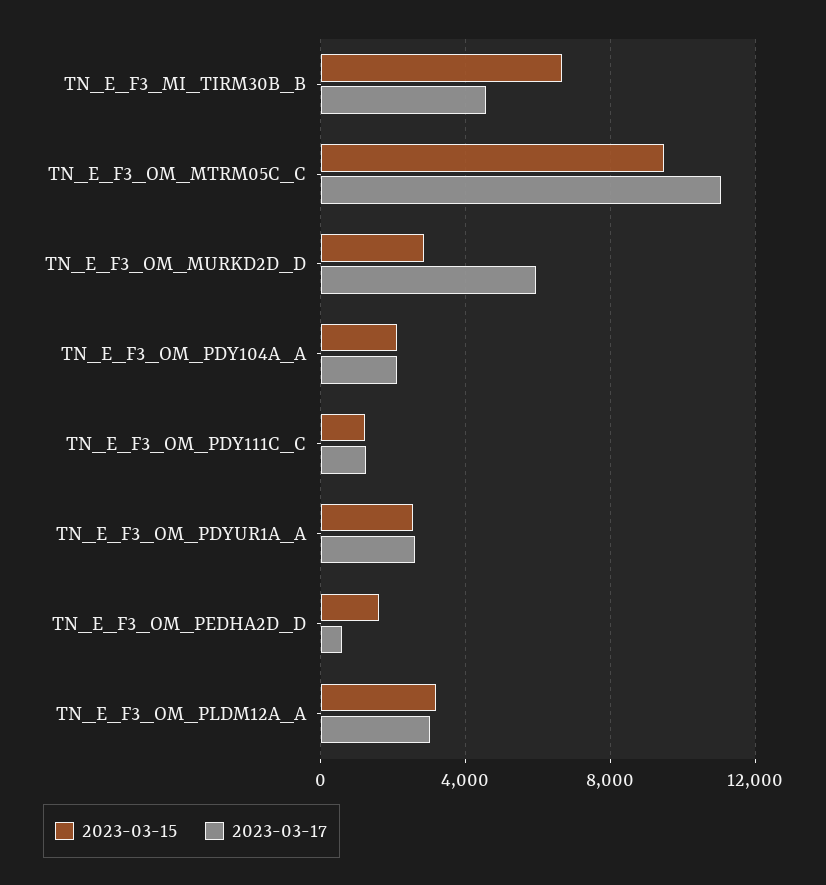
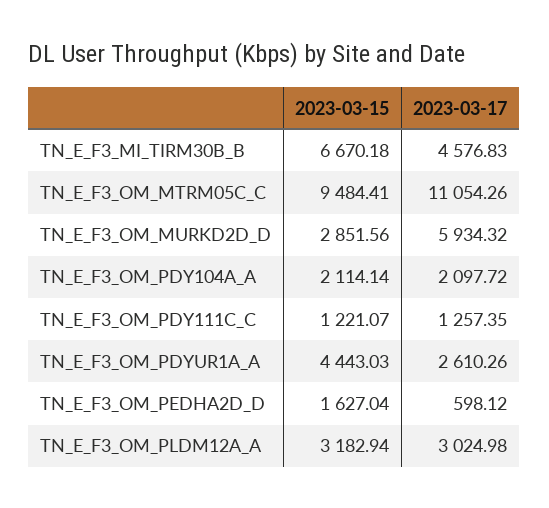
  {
    "2023-03-15": {
      "TN_E_F3_MI_TIRM30B_B": 6670.18,
      "TN_E_F3_OM_MTRM05C_C": 9484.41,
      "TN_E_F3_OM_MURKD2D_D": 2851.56,
      "TN_E_F3_OM_PDY104A_A": 2114.14,
      "TN_E_F3_OM_PDY111C_C": 1221.07,
-     "TN_E_F3_OM_PDYUR1A_A": 2500,
+     "TN_E_F3_OM_PDYUR1A_A": 4443.03,
      "TN_E_F3_OM_PEDHA2D_D": 1627.04,
      "TN_E_F3_OM_PLDM12A_A": 3182.94
    },
    "2023-03-17": {
      "TN_E_F3_MI_TIRM30B_B": 4576.83,
      "TN_E_F3_OM_MTRM05C_C": 11054.26,
      "TN_E_F3_OM_MURKD2D_D": 5934.32,
      "TN_E_F3_OM_PDY104A_A": 2097.72,
      "TN_E_F3_OM_PDY111C_C": 1257.35,
      "TN_E_F3_OM_PDYUR1A_A": 2610.26,
      "TN_E_F3_OM_PEDHA2D_D": 598.12,
      "TN_E_F3_OM_PLDM12A_A": 3024.98
    }
  }

